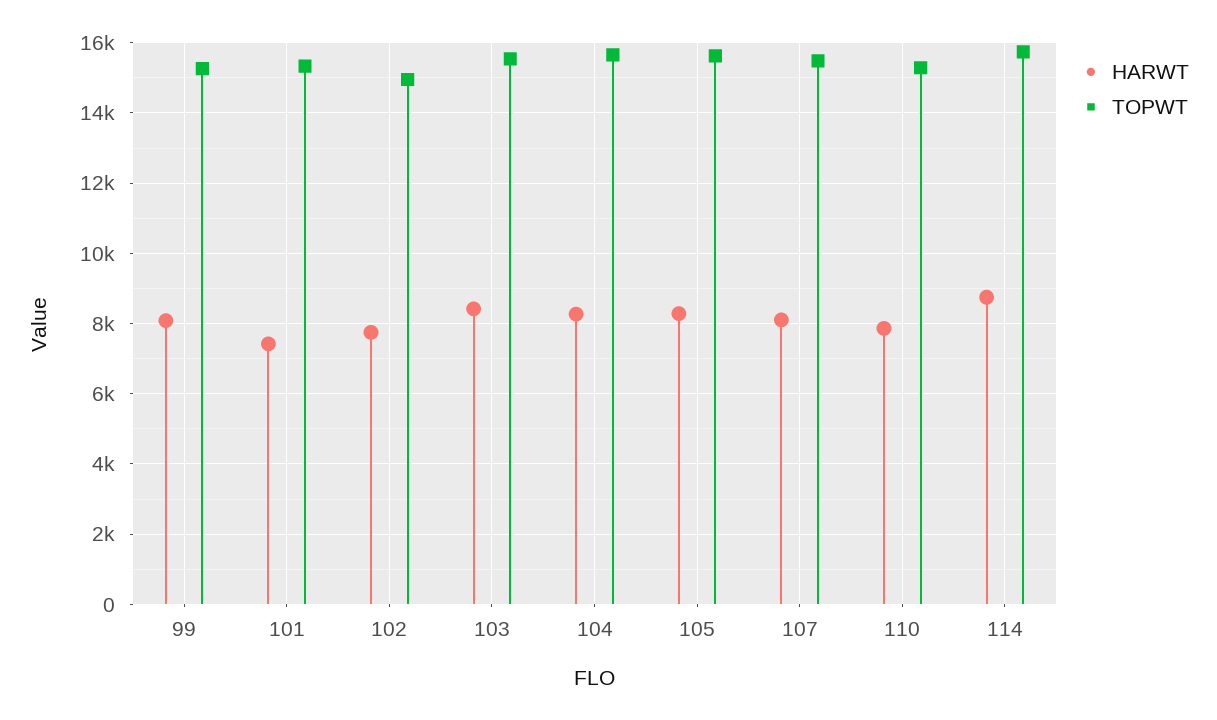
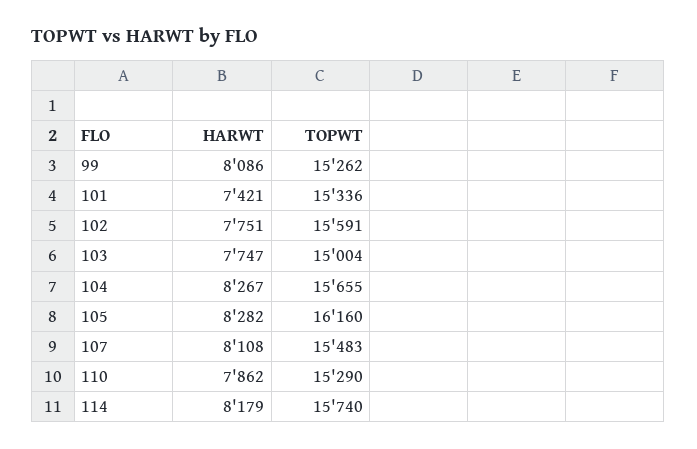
  {
    "HARWT": {
      "99": 8086,
      "101": 7421,
      "102": 7751,
-     "103": 8400,
+     "103": 7747,
      "104": 8267,
      "105": 8282,
      "107": 8108,
      "110": 7862,
-     "114": 8800
+     "114": 8179
    },
    "TOPWT": {
      "99": 15262,
      "101": 15336,
-     "102": 15000,
+     "102": 15591,
-     "103": 15600,
+     "103": 15004,
      "104": 15655,
-     "105": 15600,
+     "105": 16160,
      "107": 15483,
      "110": 15290,
      "114": 15740
    }
  }

